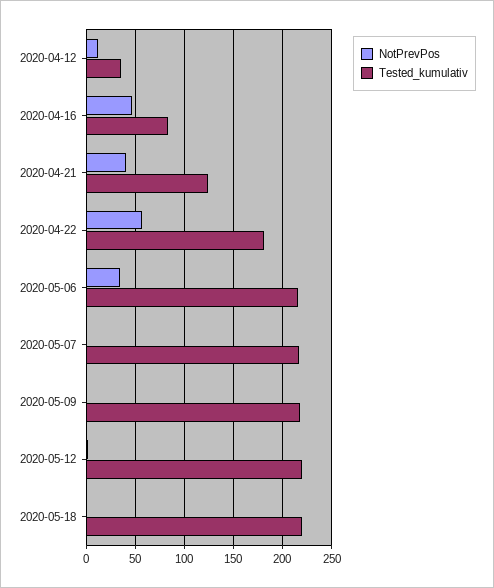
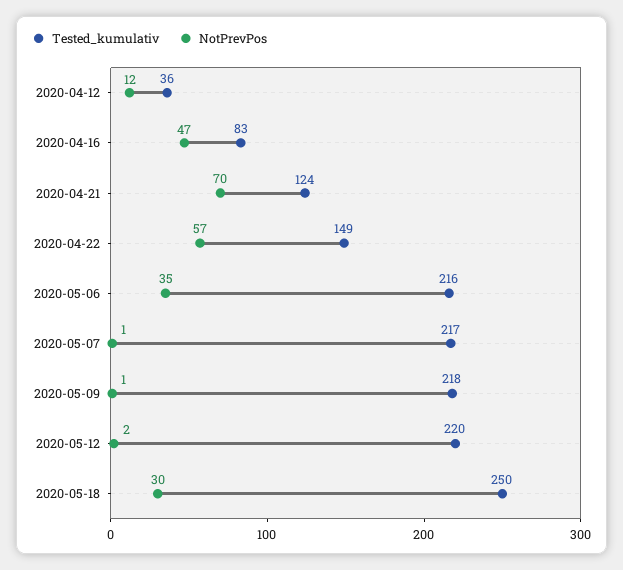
  {
    "NotPrevPos": {
      "2020-04-12": 12,
      "2020-04-16": 47,
-     "2020-04-21": 40,
+     "2020-04-21": 70,
      "2020-04-22": 57,
      "2020-05-06": 35,
      "2020-05-07": 1,
      "2020-05-09": 1,
      "2020-05-12": 2,
-     "2020-05-18": 0
+     "2020-05-18": 30
    },
    "Tested_kumulativ": {
      "2020-04-12": 36,
      "2020-04-16": 83,
      "2020-04-21": 124,
-     "2020-04-22": 180,
+     "2020-04-22": 149,
      "2020-05-06": 216,
      "2020-05-07": 217,
      "2020-05-09": 218,
      "2020-05-12": 220,
-     "2020-05-18": 220
+     "2020-05-18": 250
    }
  }

